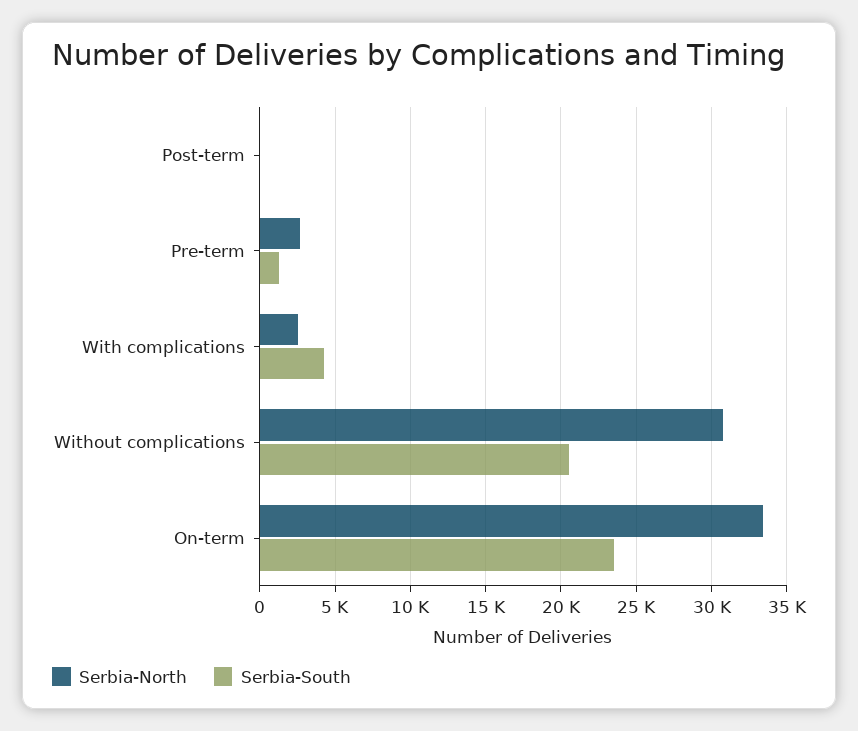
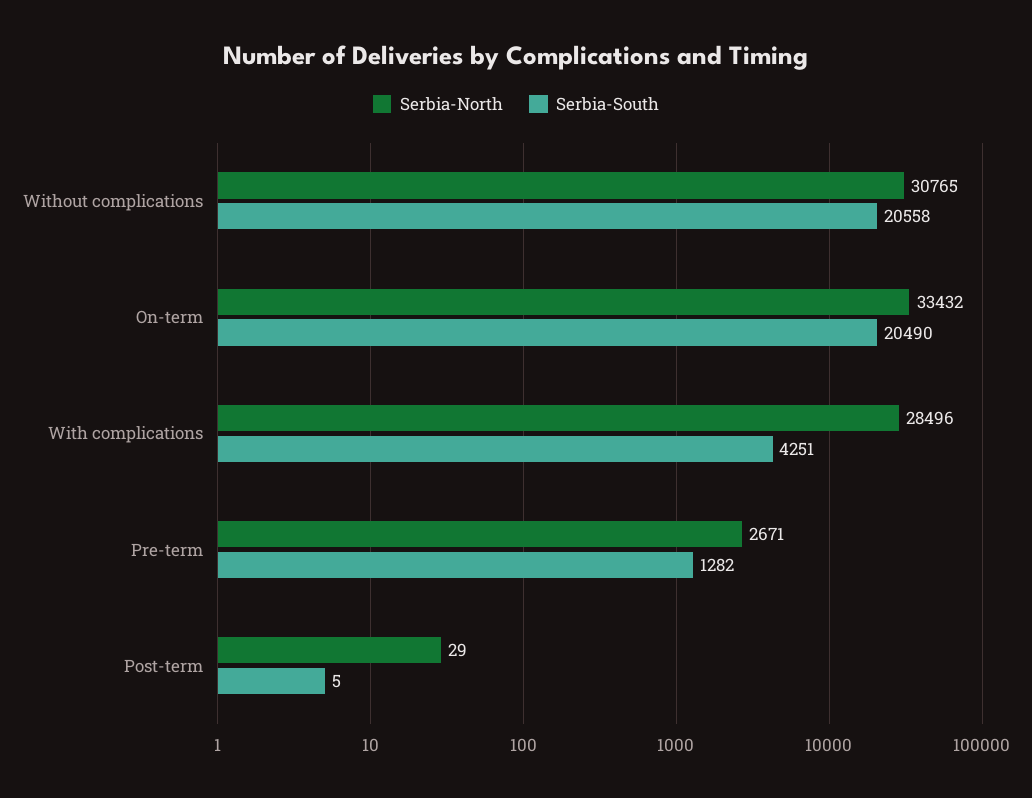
  {
    "Serbia-North": {
      "Post-term": 29,
      "Pre-term": 2671,
-     "With complications": 2500,
+     "With complications": 28496,
      "Without complications": 30765,
      "On-term": 33432
    },
    "Serbia-South": {
      "Post-term": 5,
      "Pre-term": 1282,
      "With complications": 4251,
      "Without complications": 20558,
-     "On-term": 23500
+     "On-term": 20490
    }
  }

